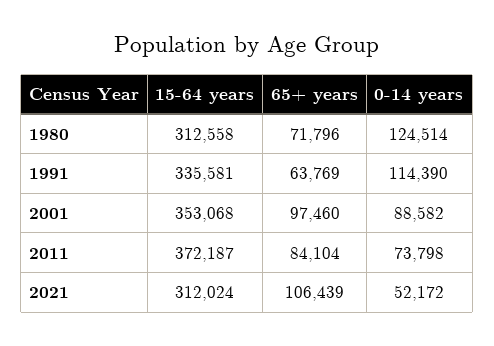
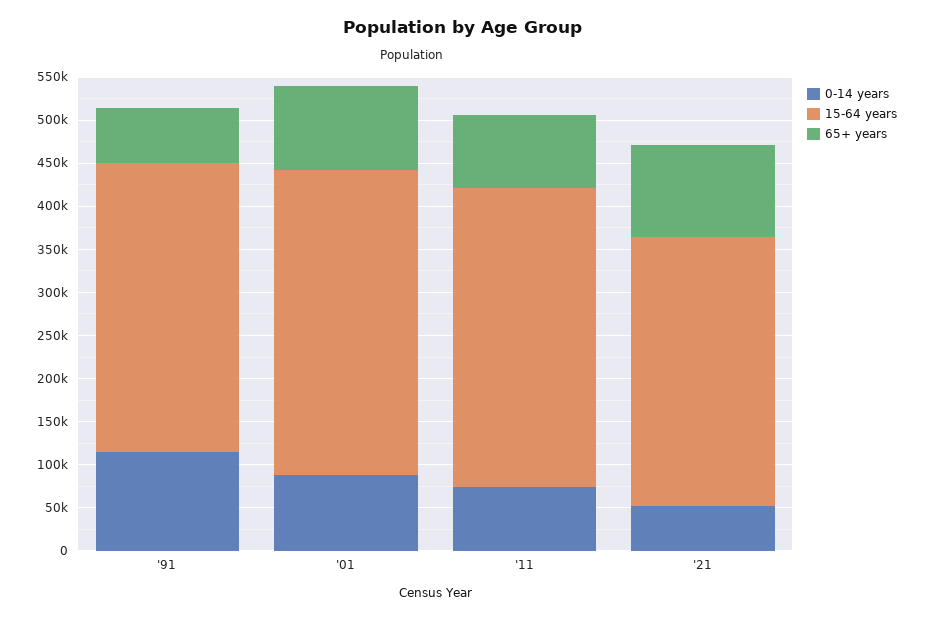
  {
    "15-64 years": {
-     "1980": 312558,
      "1991": 335581,
      "2001": 353068,
-     "2011": 372187,
+     "2011": 350000,
      "2021": 312024
    },
    "65+ years": {
-     "1980": 71796,
      "1991": 63769,
      "2001": 97460,
      "2011": 84104,
      "2021": 106439
    },
    "0-14 years": {
-     "1980": 124514,
      "1991": 114390,
      "2001": 88582,
      "2011": 73798,
      "2021": 52172
    }
  }

